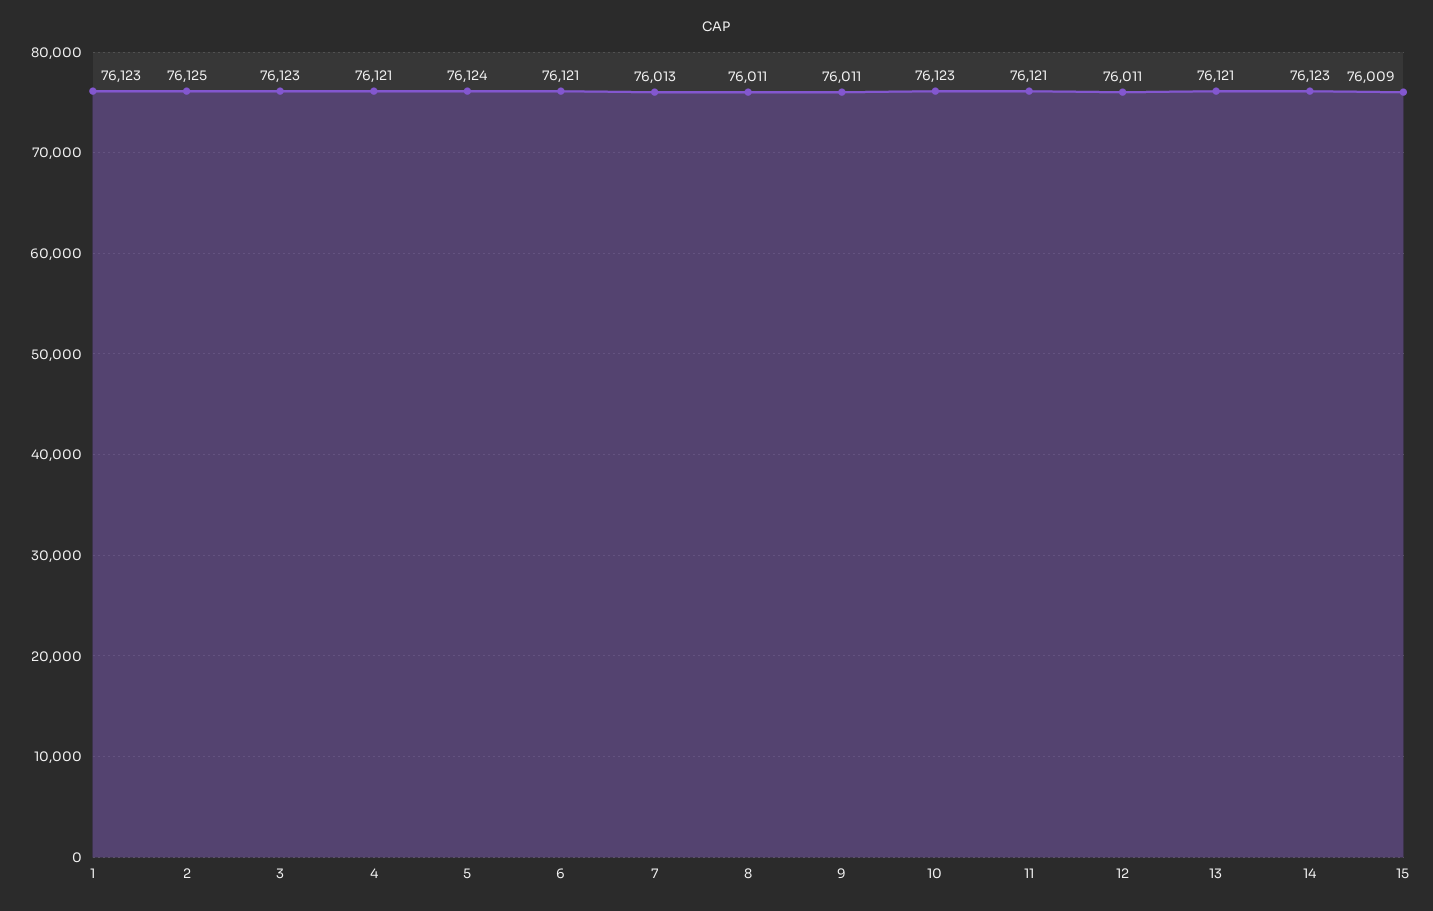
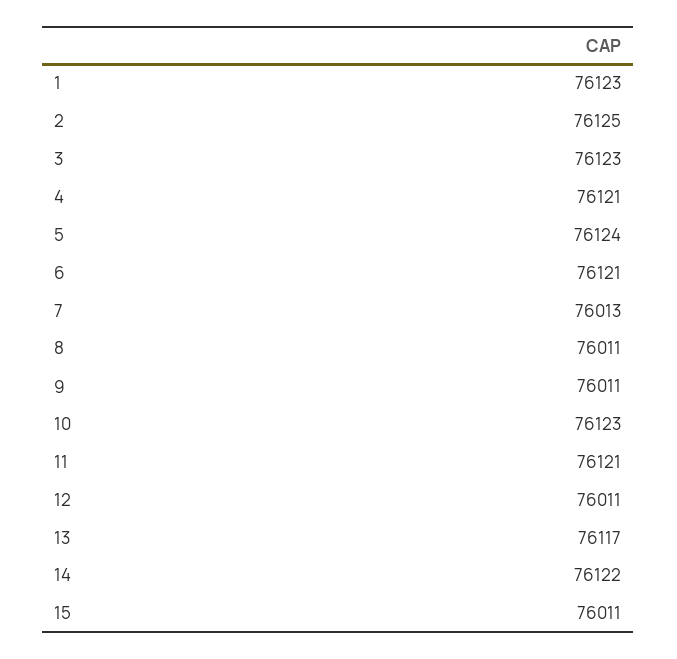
  {
    "1": 76123,
    "2": 76125,
    "3": 76123,
    "4": 76121,
    "5": 76124,
    "6": 76121,
    "7": 76013,
    "8": 76011,
    "9": 76011,
    "10": 76123,
    "11": 76121,
    "12": 76011,
-   "13": 76121,
+   "13": 76117,
-   "14": 76123,
+   "14": 76122,
-   "15": 76009
+   "15": 76011
  }

